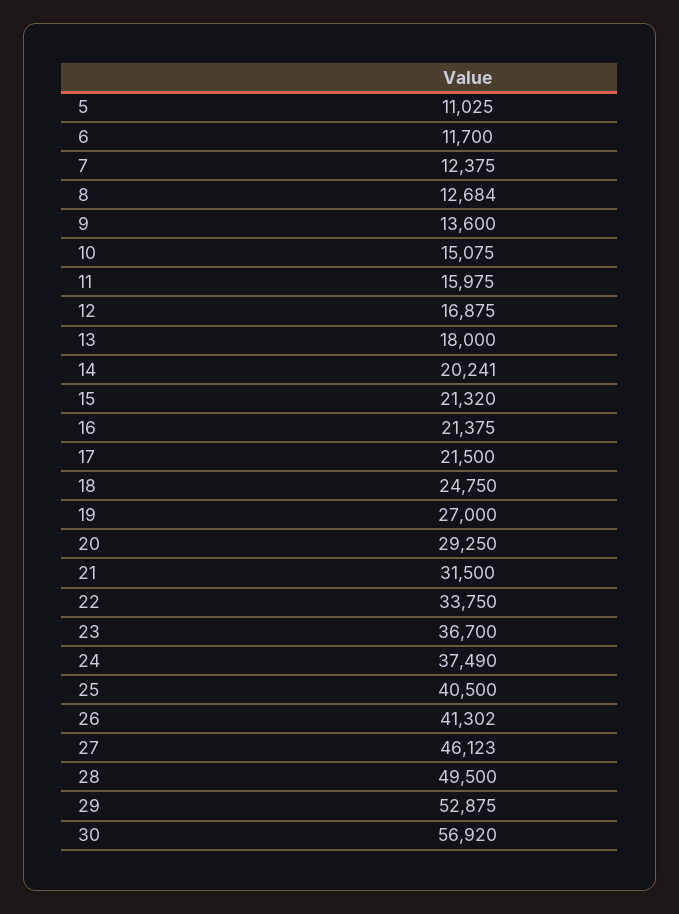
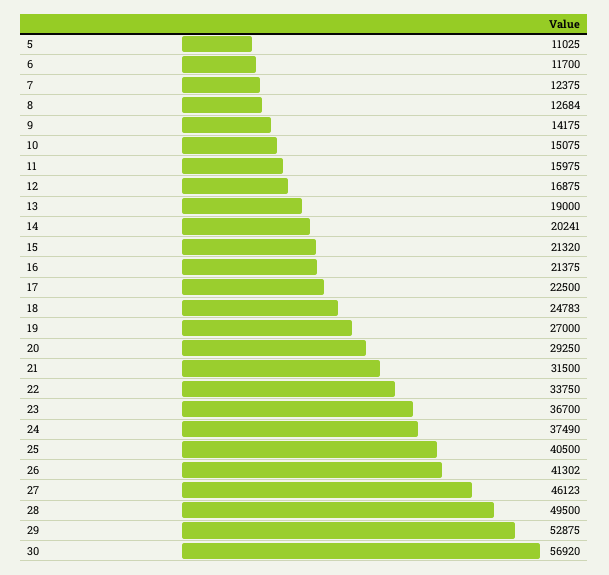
  {
    "5": 11025,
    "6": 11700,
    "7": 12375,
    "8": 12684,
-   "9": 13600,
+   "9": 14175,
    "10": 15075,
    "11": 15975,
    "12": 16875,
-   "13": 18000,
+   "13": 19000,
    "14": 20241,
    "15": 21320,
    "16": 21375,
-   "17": 21500,
+   "17": 22500,
-   "18": 24750,
+   "18": 24783,
    "19": 27000,
    "20": 29250,
    "21": 31500,
    "22": 33750,
    "23": 36700,
    "24": 37490,
    "25": 40500,
    "26": 41302,
    "27": 46123,
    "28": 49500,
    "29": 52875,
    "30": 56920
  }

